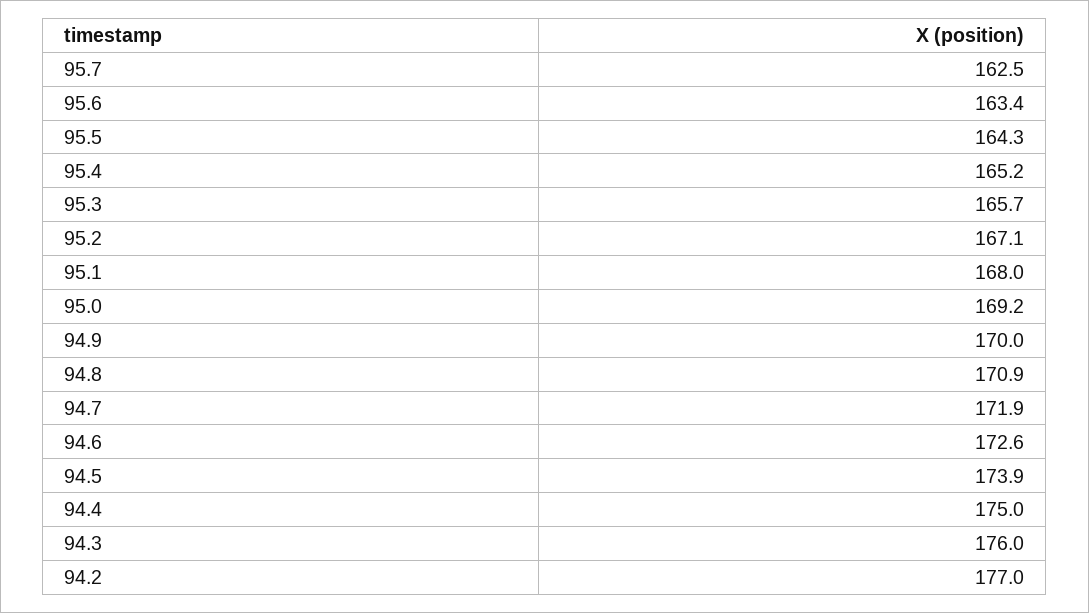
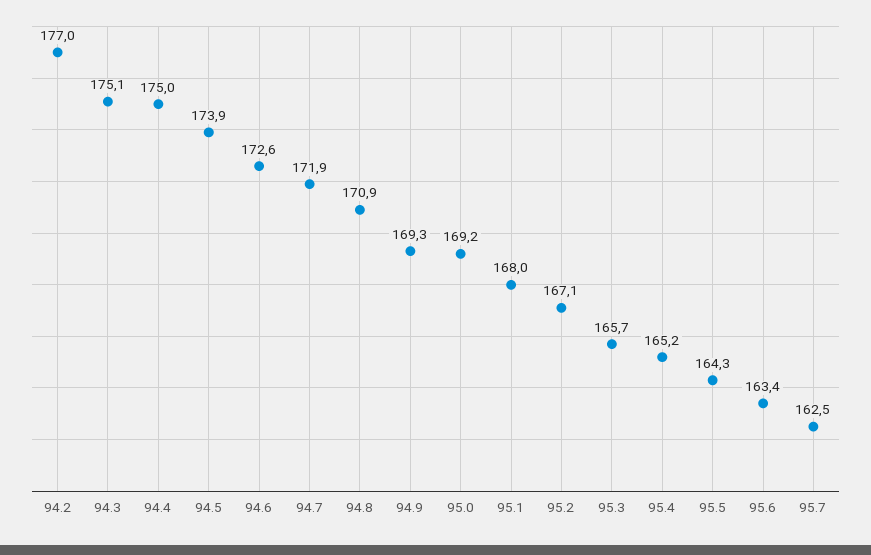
  {
    "95.7": 162.5,
    "95.6": 163.4,
    "95.5": 164.3,
    "95.4": 165.2,
    "95.3": 165.7,
    "95.2": 167.1,
    "95.1": 168,
    "95.0": 169.2,
-   "94.9": 170,
+   "94.9": 169.3,
    "94.8": 170.9,
    "94.7": 171.9,
    "94.6": 172.6,
    "94.5": 173.9,
    "94.4": 175,
-   "94.3": 176,
+   "94.3": 175.1,
    "94.2": 177
  }

